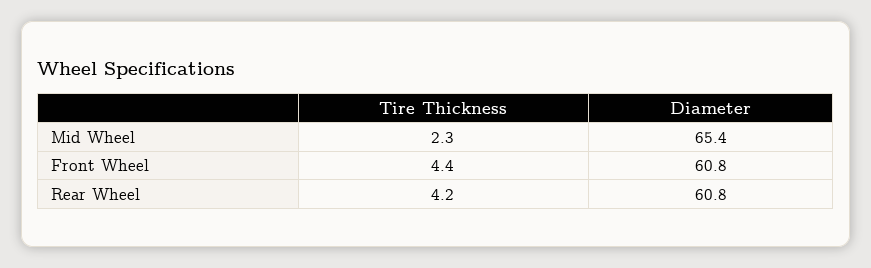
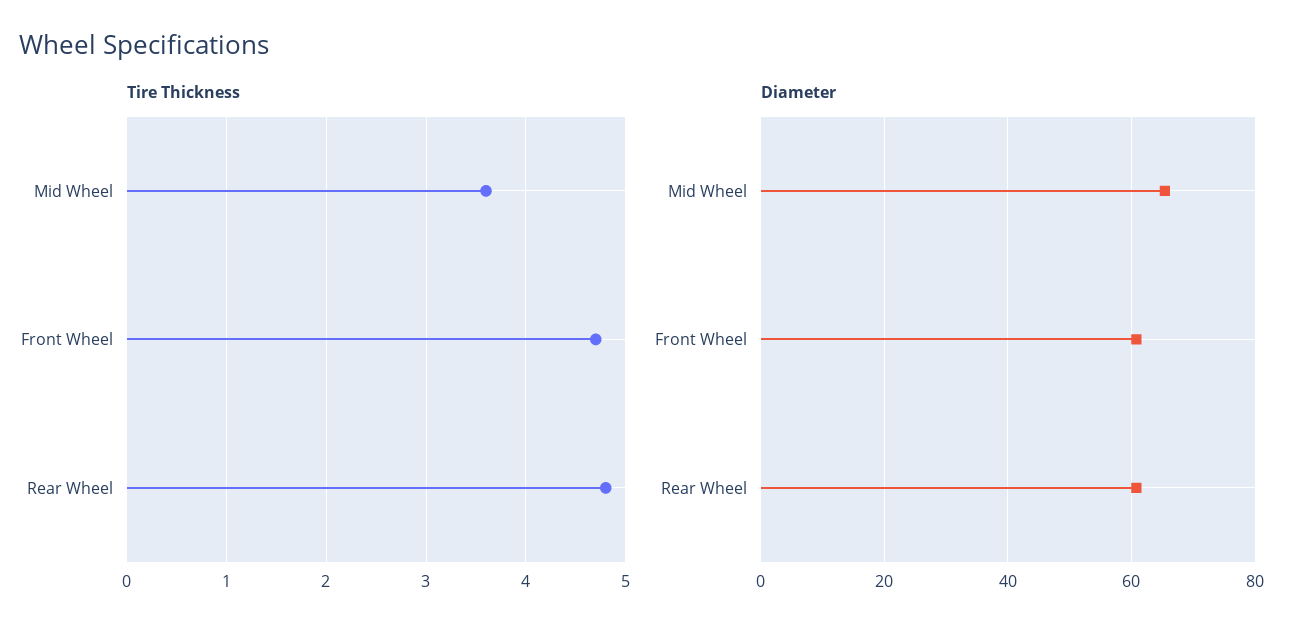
  {
    "Tire Thickness": {
-     "Mid Wheel": 2.3,
+     "Mid Wheel": 3.6,
-     "Front Wheel": 4.4,
+     "Front Wheel": 4.7,
-     "Rear Wheel": 4.2
+     "Rear Wheel": 4.8
    },
    "Diameter": {
      "Mid Wheel": 65.4,
      "Front Wheel": 60.8,
      "Rear Wheel": 60.8
    }
  }

